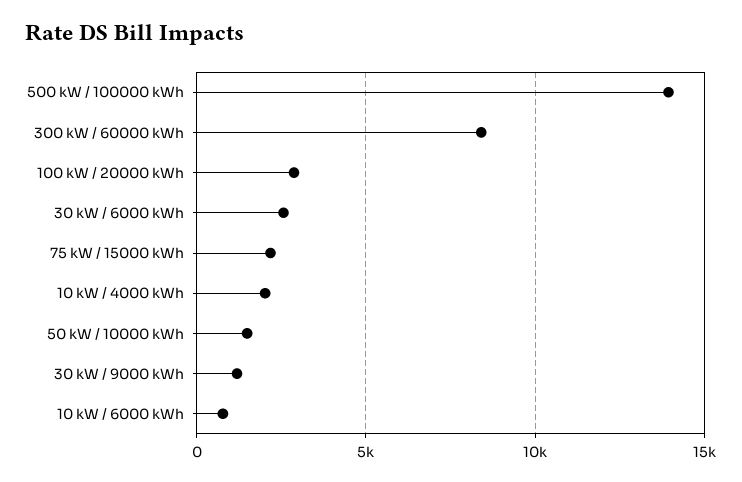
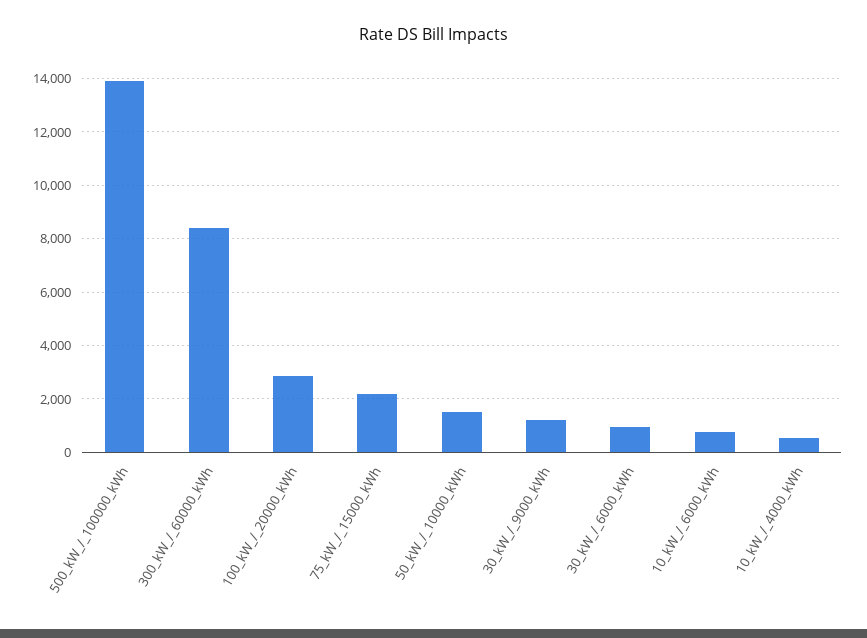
  {
    "500 kW / 100000 kWh": 14000,
    "300 kW / 60000 kWh": 8500,
    "100 kW / 20000 kWh": 2750,
-   "30 kW / 6000 kWh": 2500,
+   "30 kW / 6000 kWh": 1000,
    "75 kW / 15000 kWh": 2250,
-   "10 kW / 4000 kWh": 2000,
+   "10 kW / 4000 kWh": 500,
    "50 kW / 10000 kWh": 1500,
    "30 kW / 9000 kWh": 1250,
    "10 kW / 6000 kWh": 750
  }

